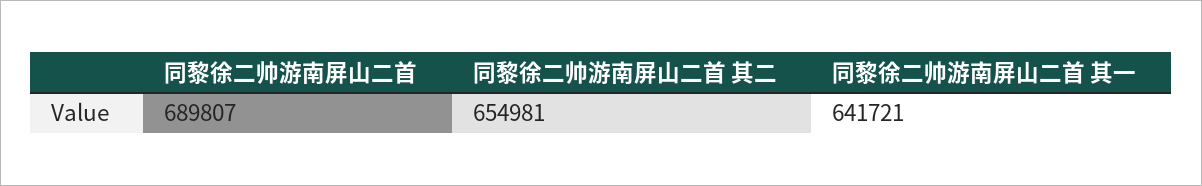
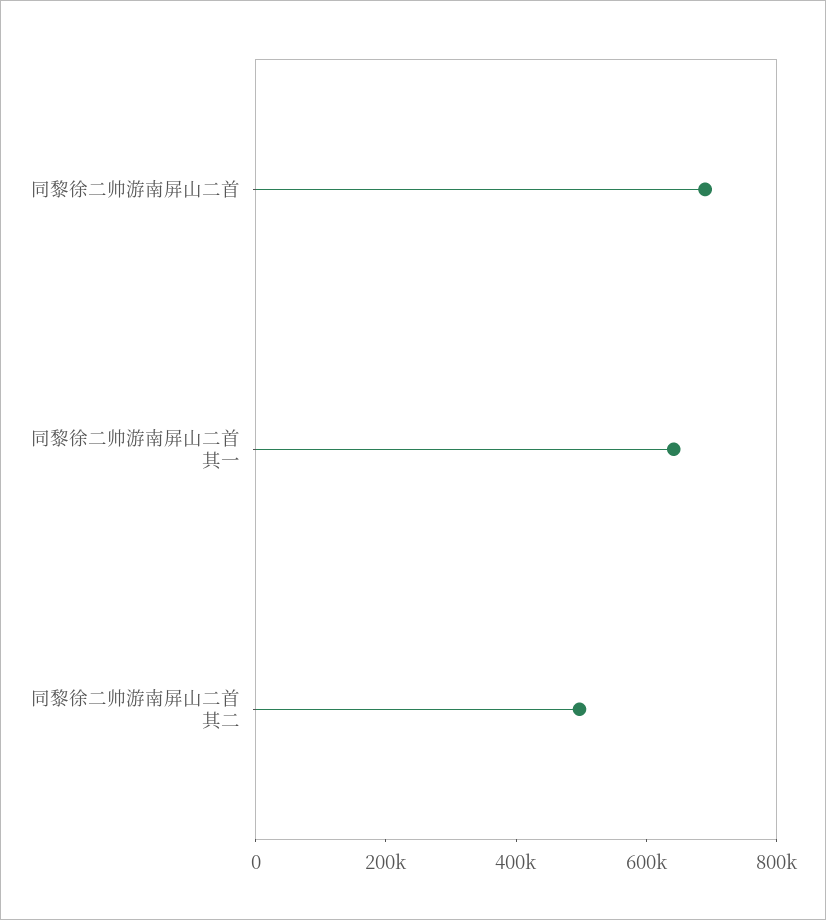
  {
    "同黎徐二帅游南屏山二首": 689807,
-   "同黎徐二帅游南屏山二首 其二": 654981,
+   "同黎徐二帅游南屏山二首 其二": 500000,
    "同黎徐二帅游南屏山二首 其一": 641721
  }

